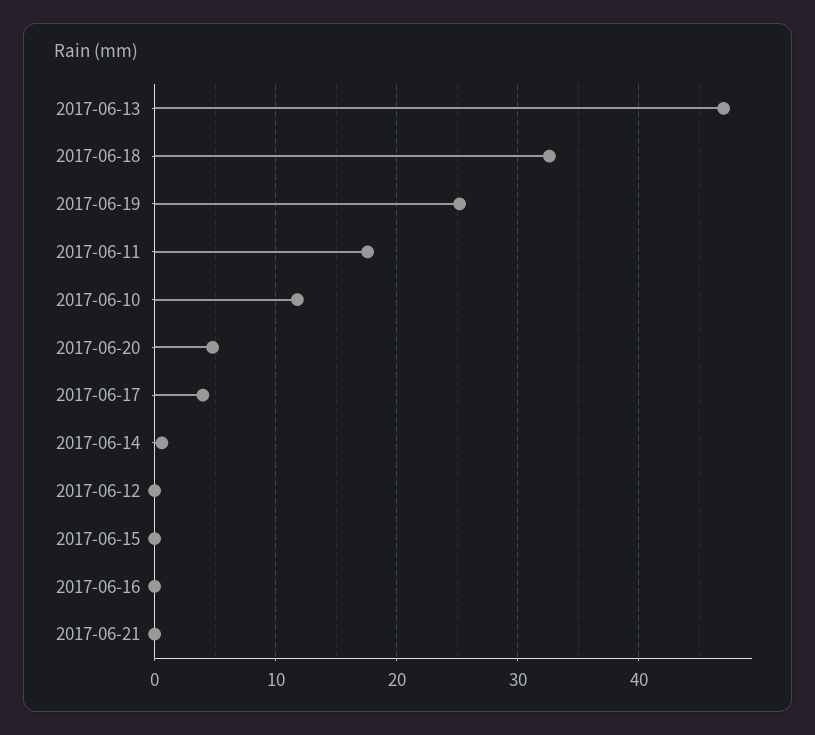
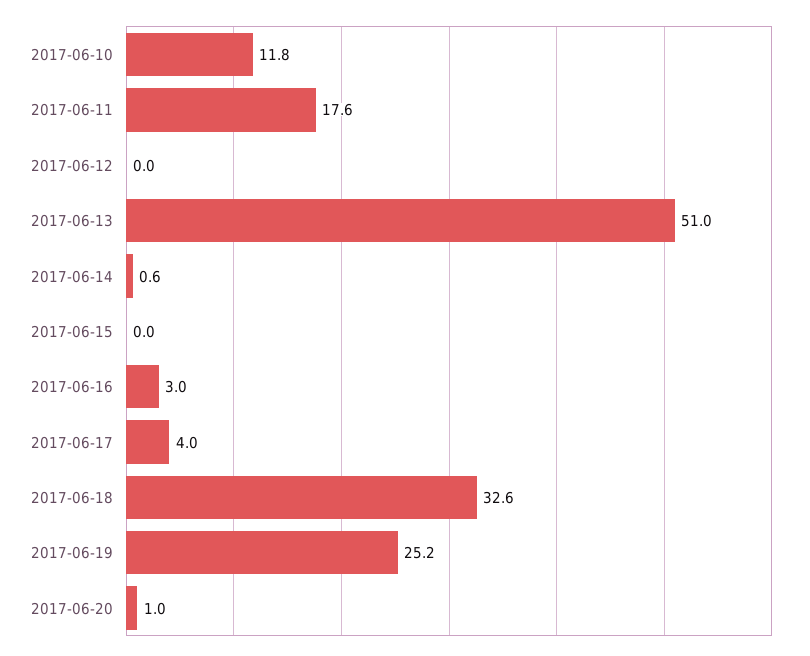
  {
-   "2017-06-13": 47,
+   "2017-06-13": 51,
    "2017-06-18": 32.6,
    "2017-06-19": 25.2,
    "2017-06-11": 17.6,
    "2017-06-10": 11.8,
-   "2017-06-20": 5,
+   "2017-06-20": 1,
    "2017-06-17": 4,
    "2017-06-14": 0.6,
    "2017-06-12": 0,
    "2017-06-15": 0,
-   "2017-06-16": 0,
+   "2017-06-16": 3
-   "2017-06-21": 0
  }

